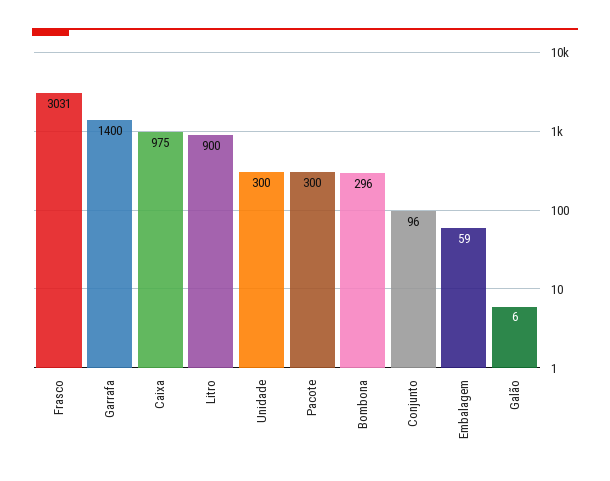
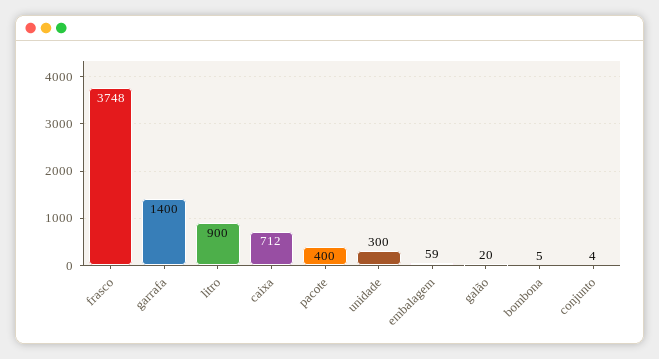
  {
-   "Frasco": 3031,
+   "Frasco": 3748,
    "Garrafa": 1400,
-   "Caixa": 975,
+   "Caixa": 712,
    "Litro": 900,
    "Unidade": 300,
-   "Pacote": 300,
+   "Pacote": 400,
-   "Bombona": 296,
+   "Bombona": 5,
-   "Conjunto": 96,
+   "Conjunto": 4,
    "Embalagem": 59,
-   "Galão": 6
+   "Galão": 20
  }

